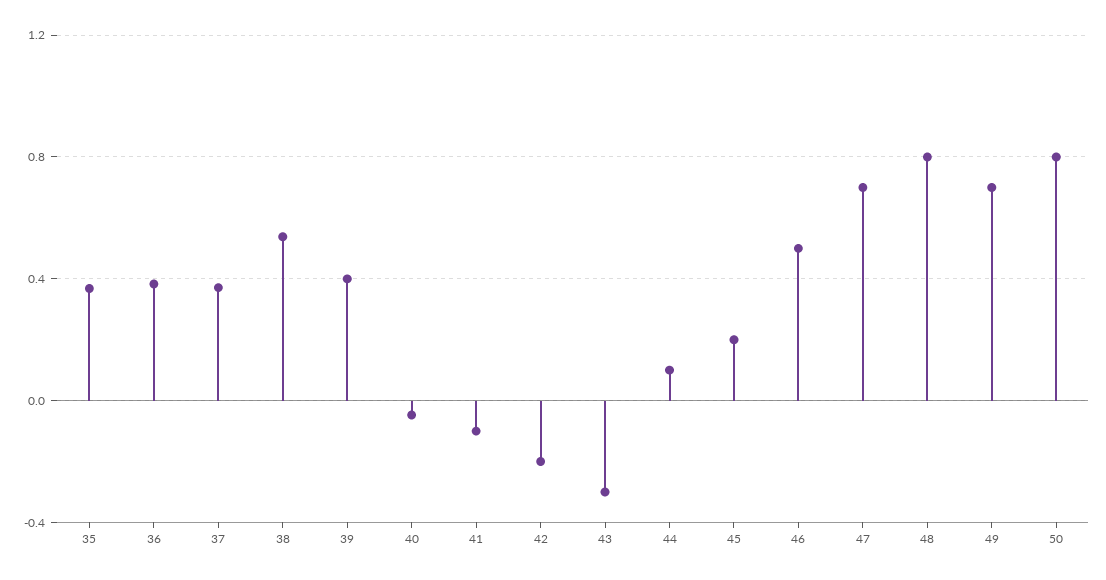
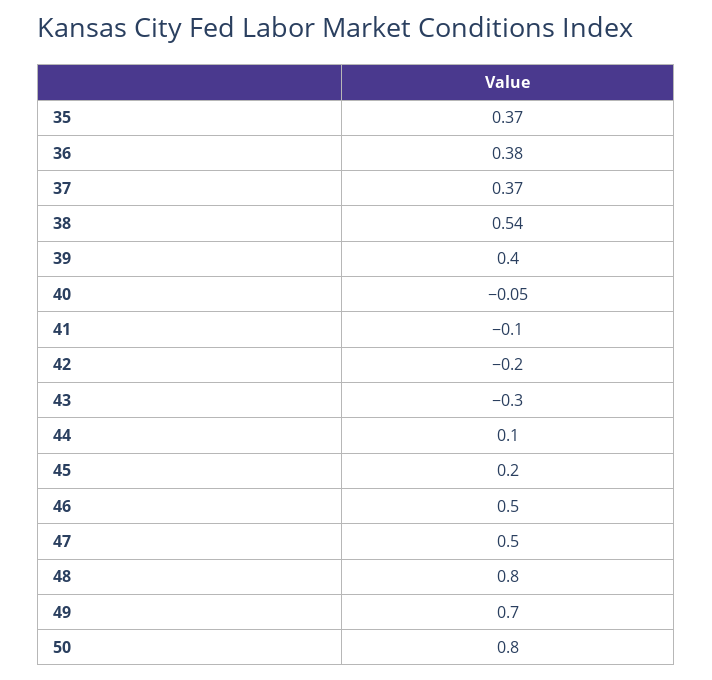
  {
    "35": 0.37,
    "36": 0.38,
    "37": 0.37,
    "38": 0.54,
    "39": 0.4,
    "40": -0.05,
    "41": -0.1,
    "42": -0.2,
    "43": -0.3,
    "44": 0.1,
    "45": 0.2,
    "46": 0.5,
-   "47": 0.7,
+   "47": 0.5,
    "48": 0.8,
    "49": 0.7,
    "50": 0.8
  }

